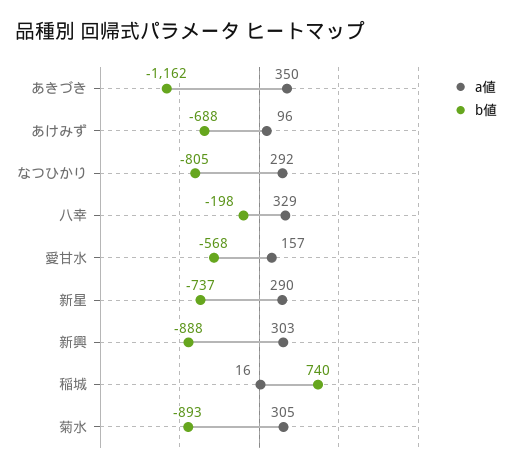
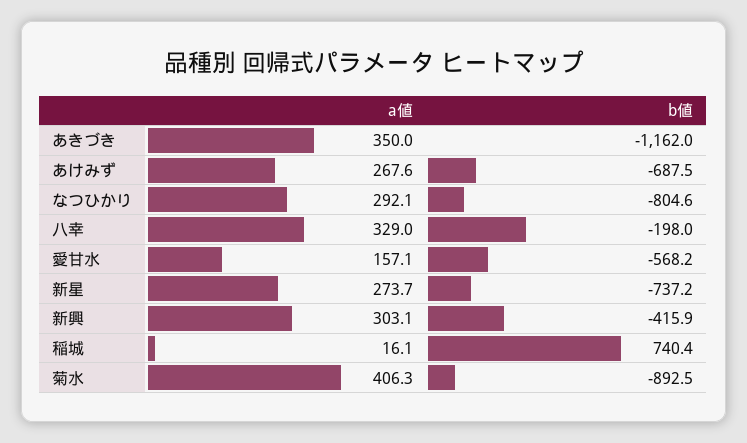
  {
    "a値": {
      "あきづき": 350,
-     "あけみず": 96,
+     "あけみず": 267.6,
      "なつひかり": 292.1,
      "八幸": 329,
      "愛甘水": 157.1,
-     "新星": 290,
+     "新星": 273.7,
      "新興": 303.1,
      "稲城": 16.1,
-     "菊水": 305
+     "菊水": 406.3
    },
    "b値": {
      "あきづき": -1162,
      "あけみず": -687.5,
      "なつひかり": -804.6,
      "八幸": -198,
      "愛甘水": -568.2,
      "新星": -737.2,
-     "新興": -888,
+     "新興": -415.9,
      "稲城": 740.4,
      "菊水": -892.5
    }
  }

